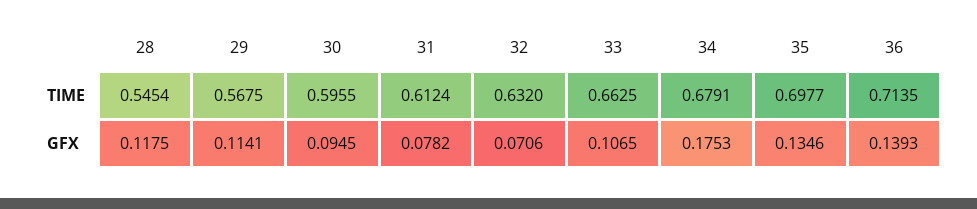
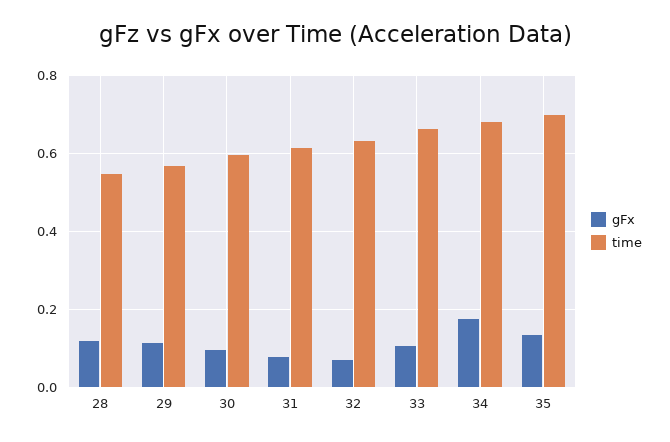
  {
    "TIME": {
      "28": 0.5454,
      "29": 0.5675,
      "30": 0.5955,
      "31": 0.6124,
      "32": 0.632,
      "33": 0.6625,
      "34": 0.6791,
-     "35": 0.6977,
+     "35": 0.6977
-     "36": 0.7135
    },
    "GFX": {
      "28": 0.1175,
      "29": 0.1141,
      "30": 0.0945,
      "31": 0.0782,
      "32": 0.0706,
      "33": 0.1065,
      "34": 0.1753,
-     "35": 0.1346,
+     "35": 0.1346
-     "36": 0.1393
    }
  }

